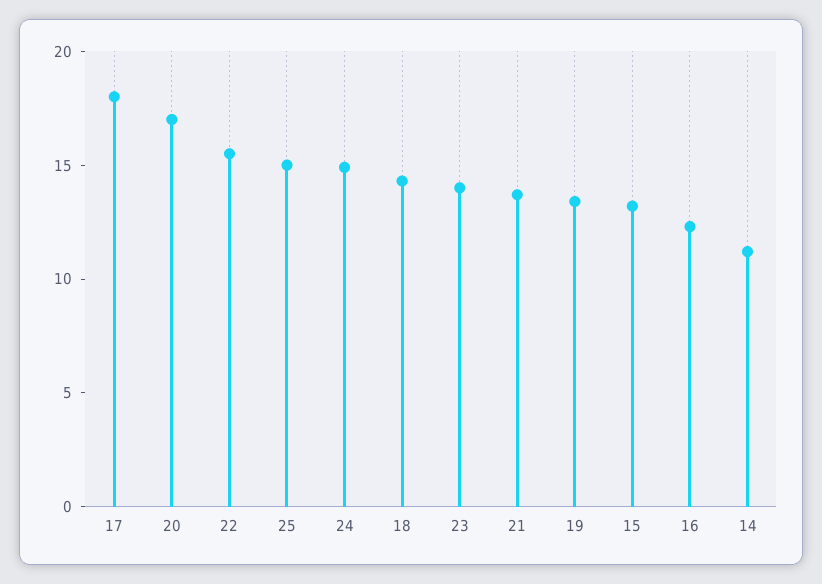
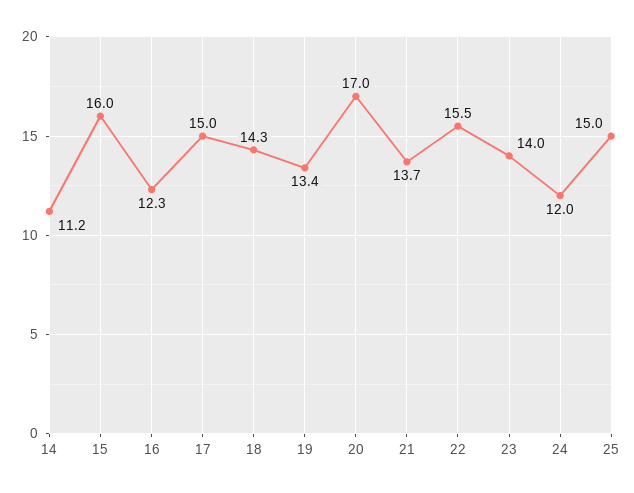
  {
-   "17": 18,
+   "17": 15,
    "20": 17,
    "22": 15.5,
    "25": 15,
-   "24": 15,
+   "24": 12,
    "18": 14.3,
    "23": 14,
    "21": 13.7,
    "19": 13.4,
-   "15": 13,
+   "15": 16,
    "16": 12.3,
    "14": 11.2
  }

